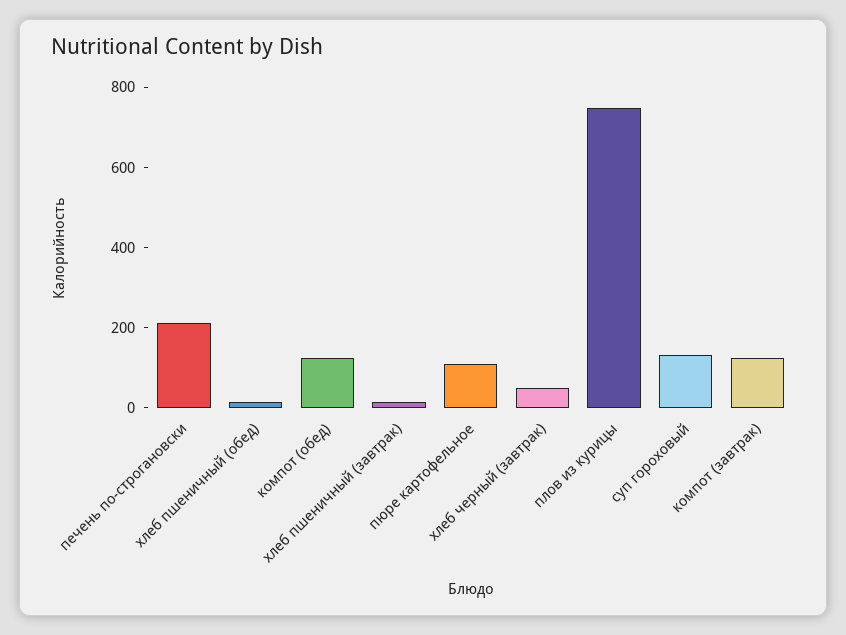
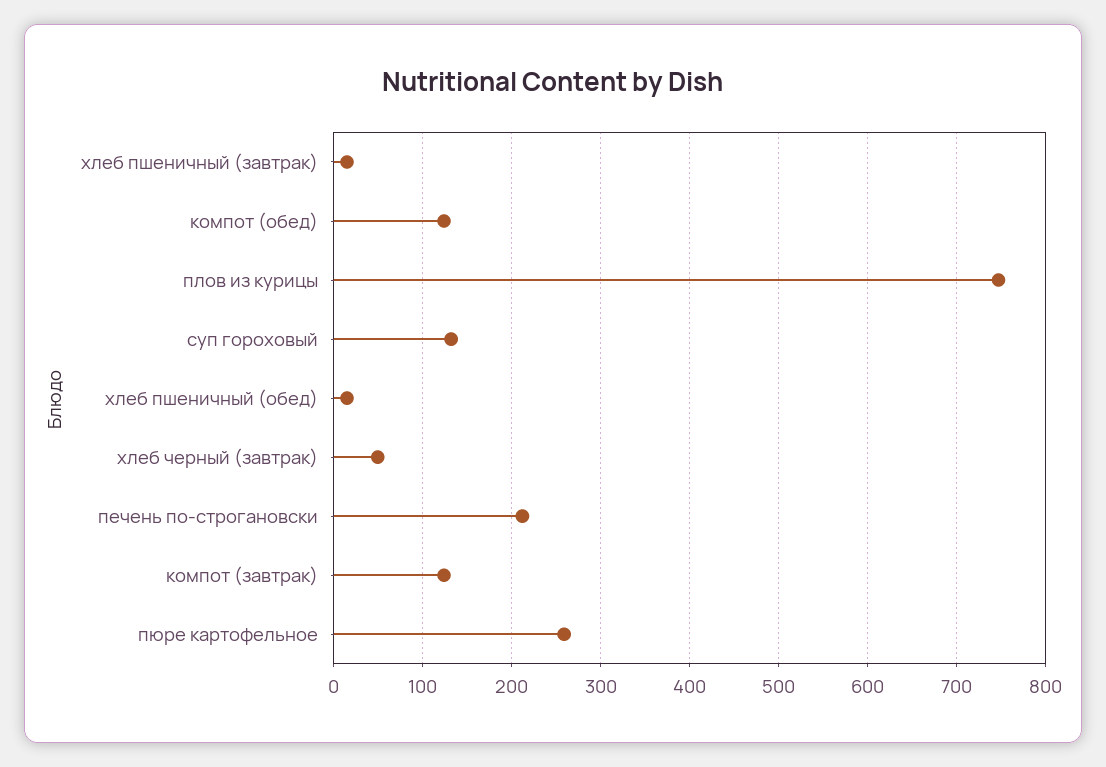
  {
    "печень по-строгановски": 210,
    "хлеб пшеничный (обед)": 20,
    "компот (обед)": 120,
    "хлеб пшеничный (завтрак)": 20,
-   "пюре картофельное": 100,
+   "пюре картофельное": 260,
    "хлеб черный (завтрак)": 50,
    "плов из курицы": 750,
    "суп гороховый": 130,
    "компот (завтрак)": 120
  }

